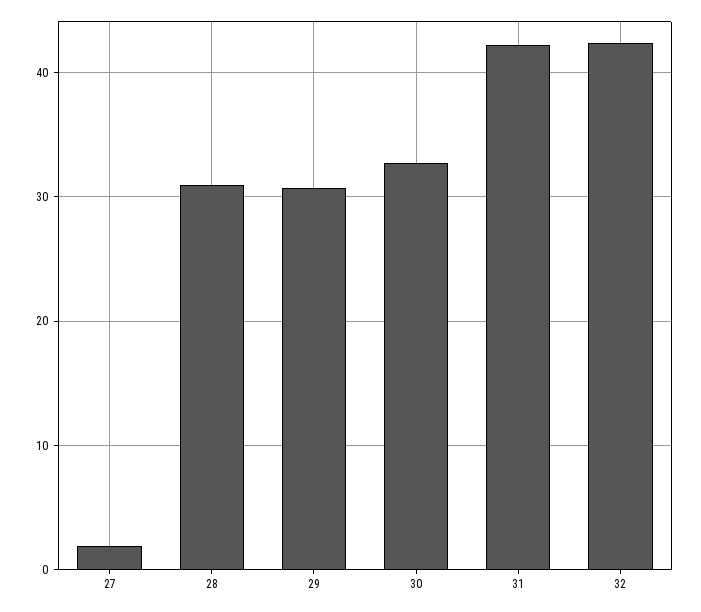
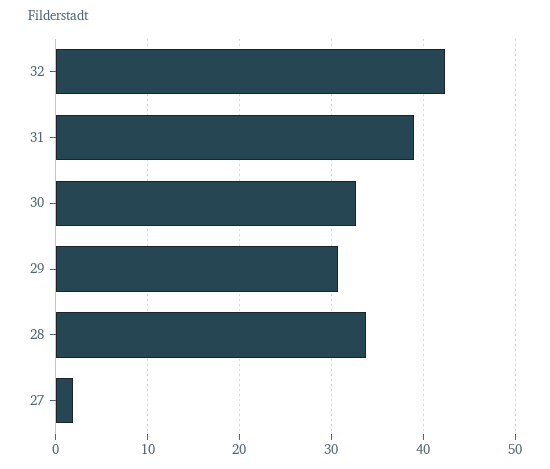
  {
    "27": 2,
-   "28": 31,
+   "28": 34,
    "29": 31,
    "30": 33,
-   "31": 42,
+   "31": 39,
    "32": 42
  }

